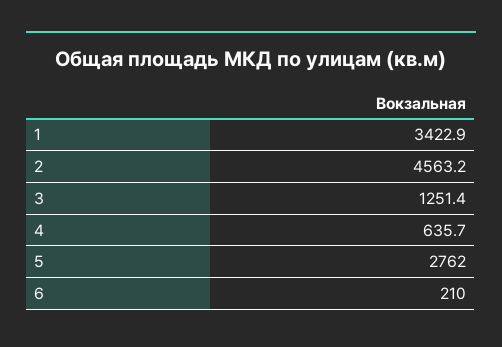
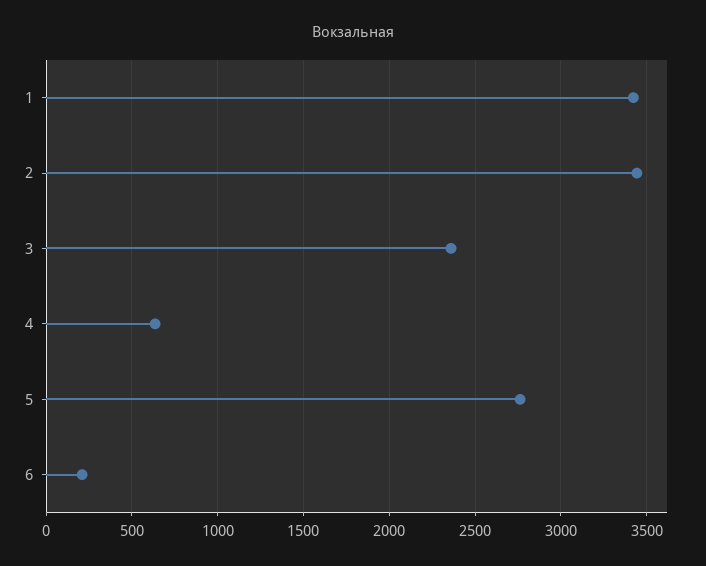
  {
    "1": 3422.9,
-   "2": 4563.2,
+   "2": 3450,
-   "3": 1251.4,
+   "3": 2350,
    "4": 635.7,
    "5": 2762,
    "6": 210
  }

